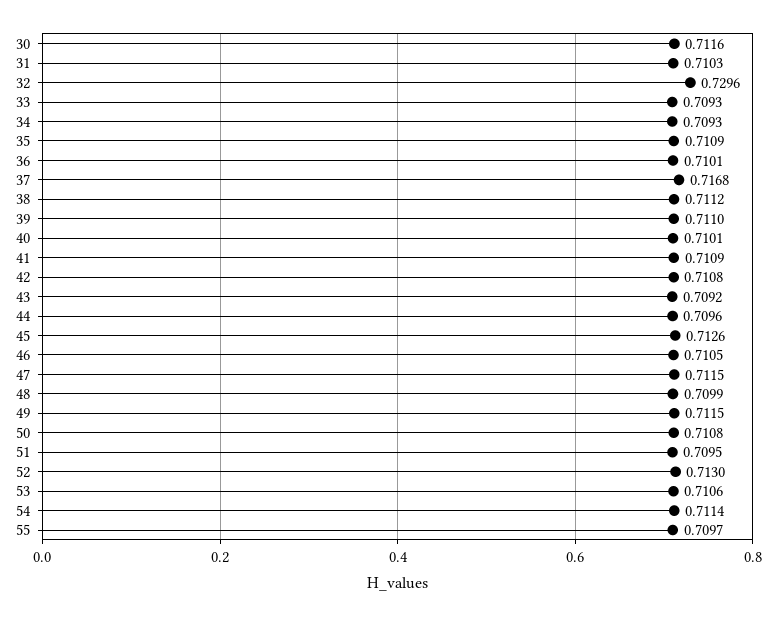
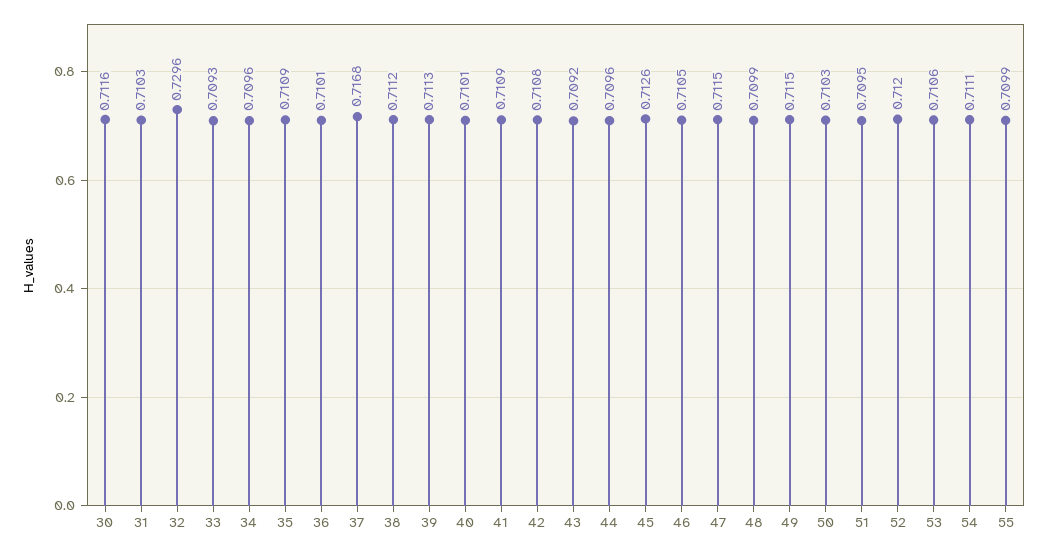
  {
    "30": 0.7116,
    "31": 0.7103,
    "32": 0.7296,
    "33": 0.7093,
-   "34": 0.7093,
+   "34": 0.7096,
    "35": 0.7109,
    "36": 0.7101,
    "37": 0.7168,
    "38": 0.7112,
-   "39": 0.711,
+   "39": 0.7113,
    "40": 0.7101,
    "41": 0.7109,
    "42": 0.7108,
    "43": 0.7092,
    "44": 0.7096,
    "45": 0.7126,
    "46": 0.7105,
    "47": 0.7115,
    "48": 0.7099,
    "49": 0.7115,
-   "50": 0.7108,
+   "50": 0.7103,
    "51": 0.7095,
-   "52": 0.713,
+   "52": 0.712,
    "53": 0.7106,
-   "54": 0.7114,
+   "54": 0.7111,
-   "55": 0.7097
+   "55": 0.7099
  }

